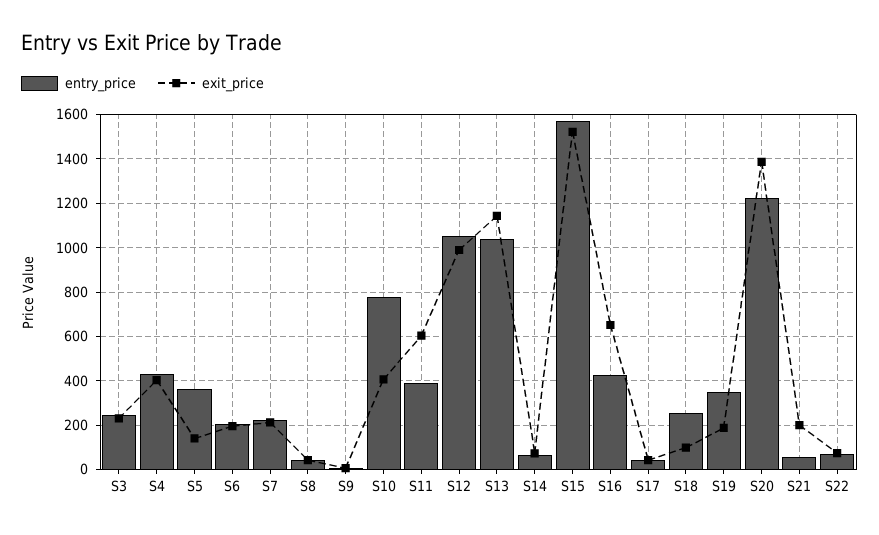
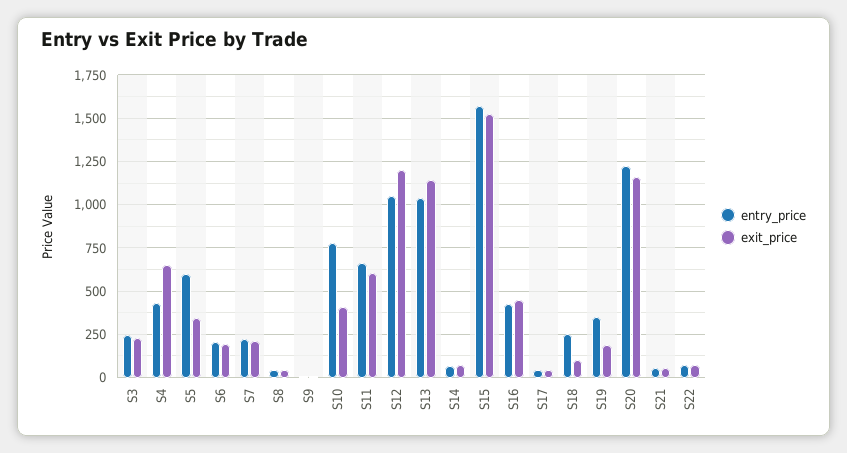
  {
    "entry_price": {
      "S3": 250,
      "S4": 450,
-     "S5": 350,
+     "S5": 600,
      "S6": 200,
      "S7": 200,
      "S8": 50,
      "S9": 0,
      "S10": 800,
-     "S11": 400,
+     "S11": 650,
      "S12": 1050,
      "S13": 1050,
      "S14": 50,
      "S15": 1550,
      "S16": 450,
      "S17": 50,
      "S18": 250,
      "S19": 350,
      "S20": 1200,
      "S21": 50,
      "S22": 50
    },
    "exit_price": {
      "S3": 250,
-     "S4": 400,
+     "S4": 650,
-     "S5": 150,
+     "S5": 350,
      "S6": 200,
      "S7": 200,
      "S8": 50,
      "S9": 0,
      "S10": 400,
      "S11": 600,
-     "S12": 1000,
+     "S12": 1200,
      "S13": 1150,
      "S14": 50,
      "S15": 1500,
-     "S16": 650,
+     "S16": 450,
      "S17": 50,
      "S18": 100,
      "S19": 200,
-     "S20": 1400,
+     "S20": 1150,
-     "S21": 200,
+     "S21": 50,
      "S22": 50
    }
  }

